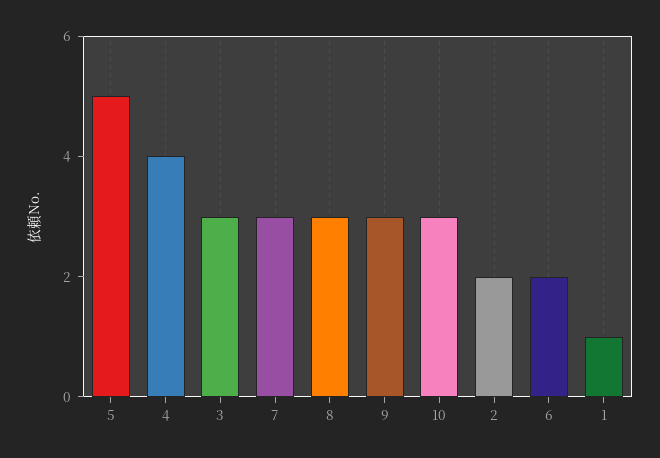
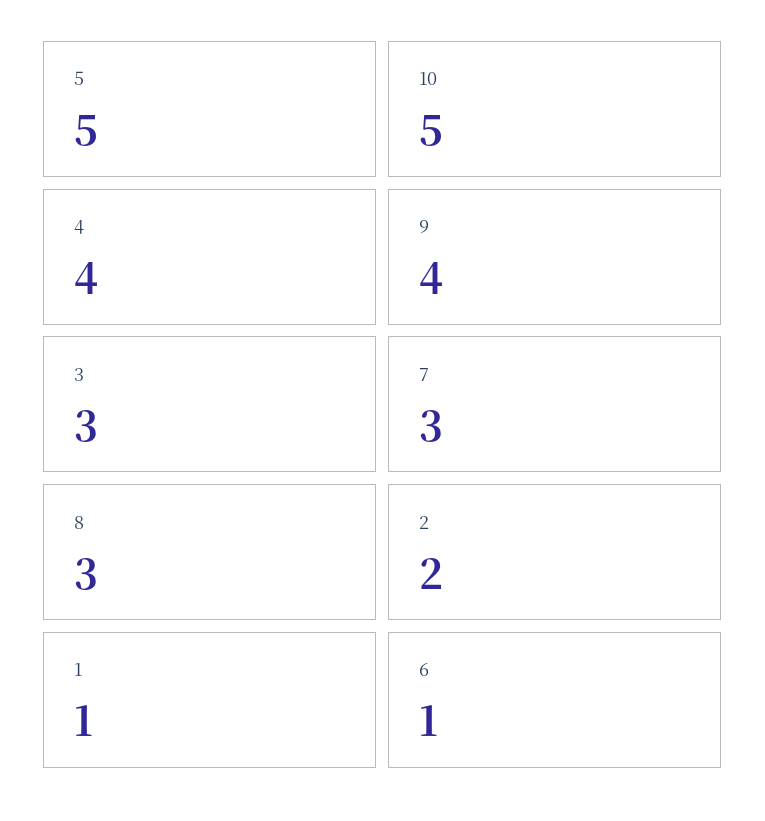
  {
    "5": 5,
    "4": 4,
    "3": 3,
    "7": 3,
    "8": 3,
-   "9": 3,
+   "9": 4,
-   "10": 3,
+   "10": 5,
    "2": 2,
-   "6": 2,
+   "6": 1,
    "1": 1
  }

